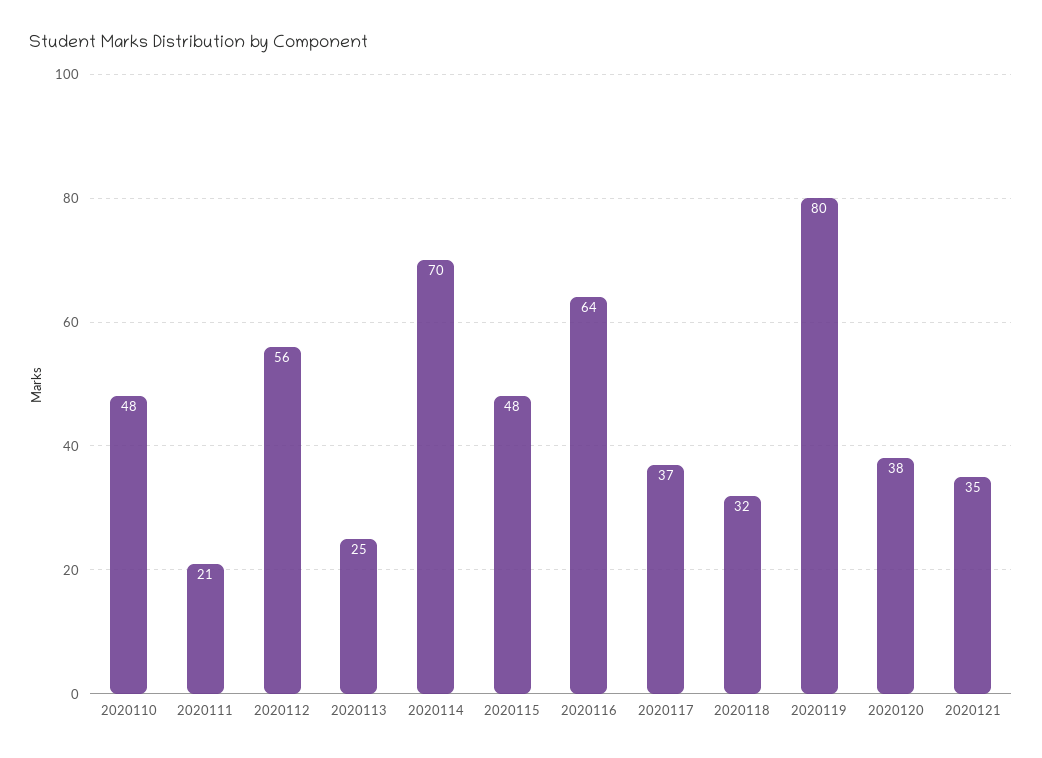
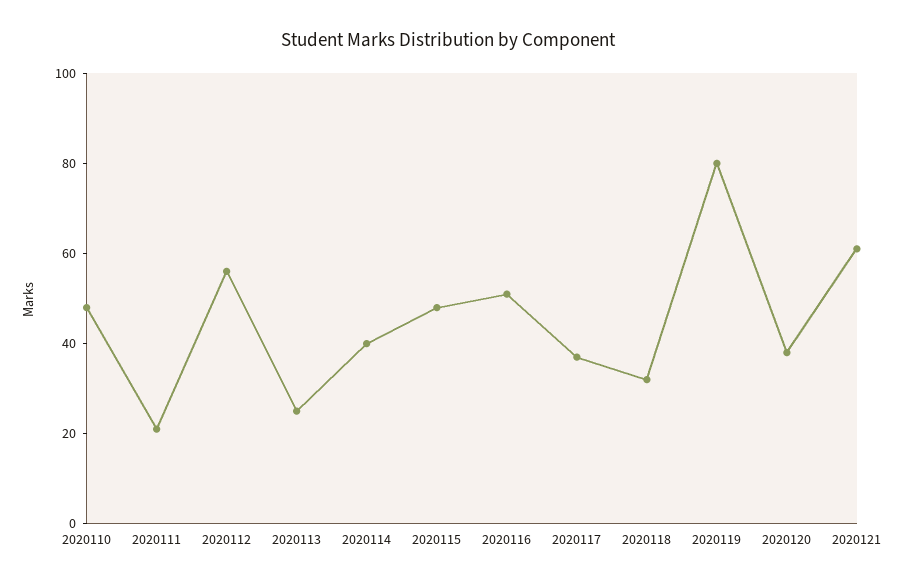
  {
    "2020110": 48,
    "2020111": 21,
    "2020112": 56,
    "2020113": 25,
-   "2020114": 70,
+   "2020114": 40,
    "2020115": 48,
-   "2020116": 64,
+   "2020116": 50,
    "2020117": 37,
    "2020118": 32,
    "2020119": 80,
    "2020120": 38,
-   "2020121": 35
+   "2020121": 60
  }

